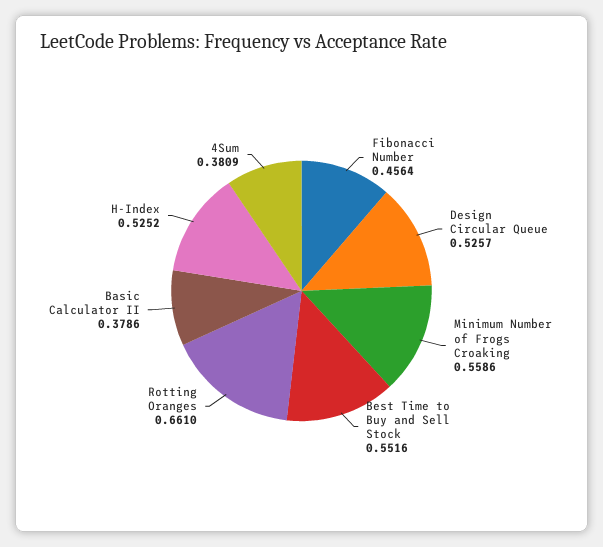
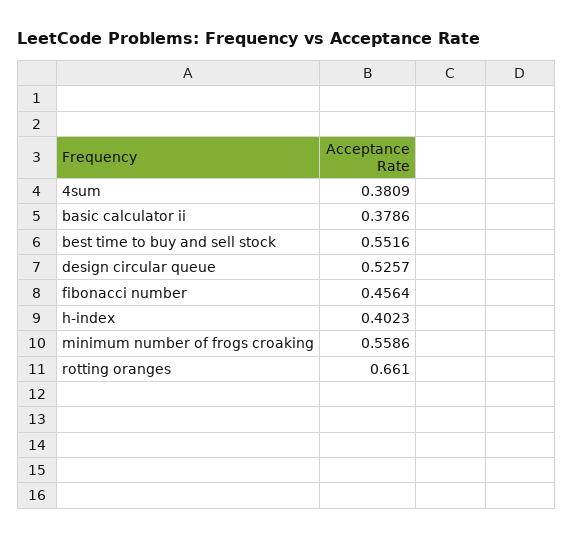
  {
    "Fibonacci Number": 0.4564,
    "Design Circular Queue": 0.5257,
    "Minimum Number of Frogs Croaking": 0.5586,
    "Best Time to Buy and Sell Stock": 0.5516,
    "Rotting Oranges": 0.661,
    "Basic Calculator II": 0.3786,
-   "H-Index": 0.5252,
+   "H-Index": 0.4023,
    "4Sum": 0.3809
  }

